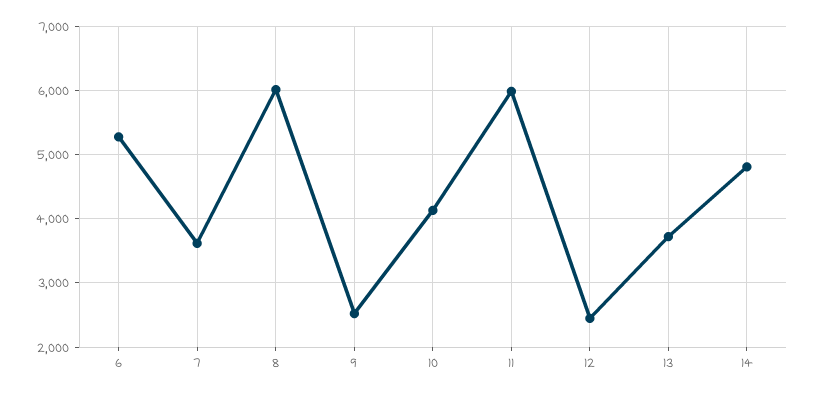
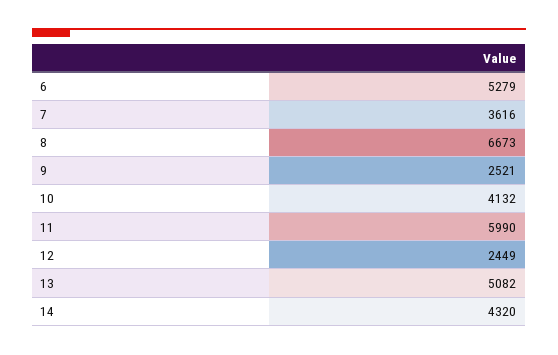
  {
    "6": 5279,
    "7": 3616,
-   "8": 6000,
+   "8": 6673,
    "9": 2521,
    "10": 4132,
    "11": 5990,
    "12": 2449,
-   "13": 3700,
+   "13": 5082,
-   "14": 4800
+   "14": 4320
  }

